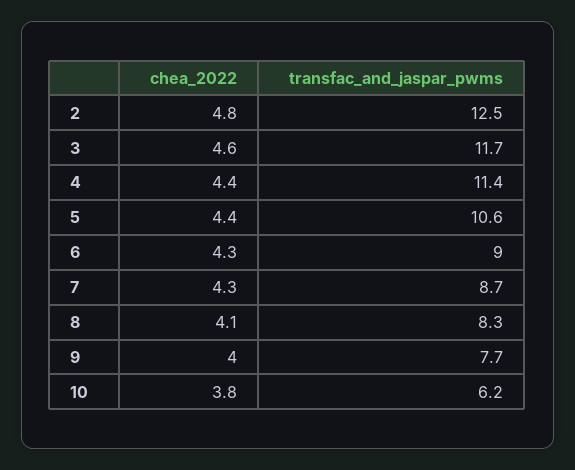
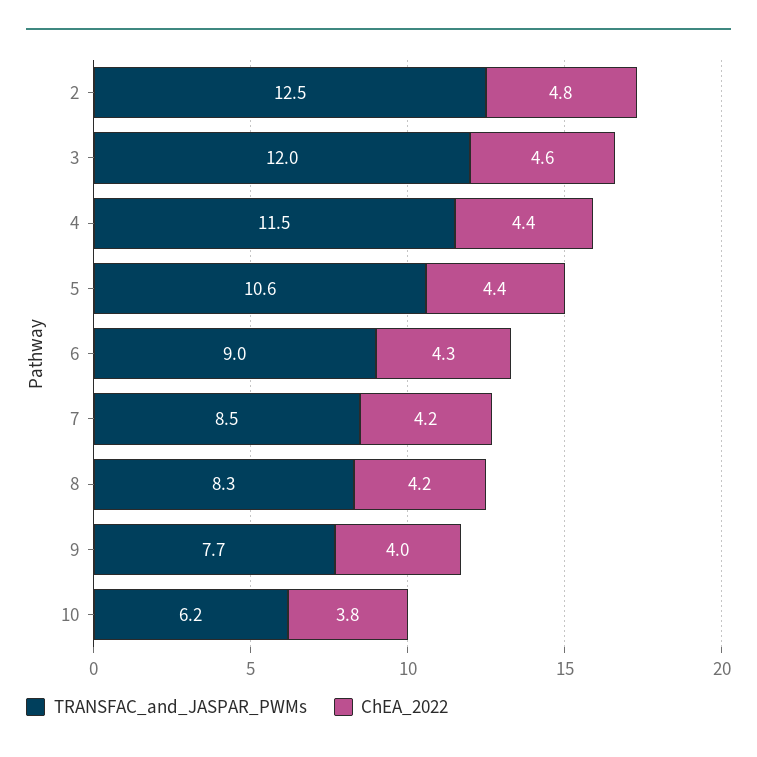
  {
    "chea_2022": {
      "2": 4.8,
      "3": 4.6,
      "4": 4.4,
      "5": 4.4,
      "6": 4.3,
-     "7": 4.3,
+     "7": 4.2,
-     "8": 4.1,
+     "8": 4.2,
      "9": 4,
      "10": 3.8
    },
    "transfac_and_jaspar_pwms": {
      "2": 12.5,
-     "3": 11.7,
+     "3": 12,
-     "4": 11.4,
+     "4": 11.5,
      "5": 10.6,
      "6": 9,
-     "7": 8.7,
+     "7": 8.5,
      "8": 8.3,
      "9": 7.7,
      "10": 6.2
    }
  }

